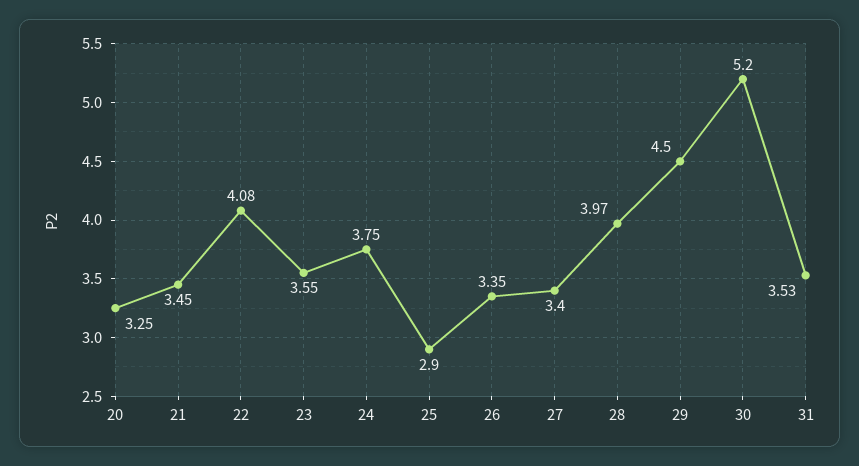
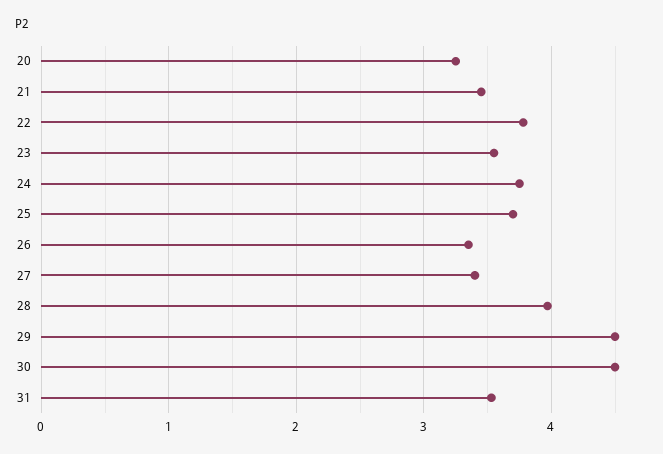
  {
    "20": 3.25,
    "21": 3.45,
-   "22": 4.08,
+   "22": 3.8,
    "23": 3.55,
    "24": 3.75,
-   "25": 2.9,
+   "25": 3.7,
    "26": 3.35,
    "27": 3.4,
    "28": 3.97,
    "29": 4.5,
-   "30": 5.2,
+   "30": 4.5,
    "31": 3.53
  }

